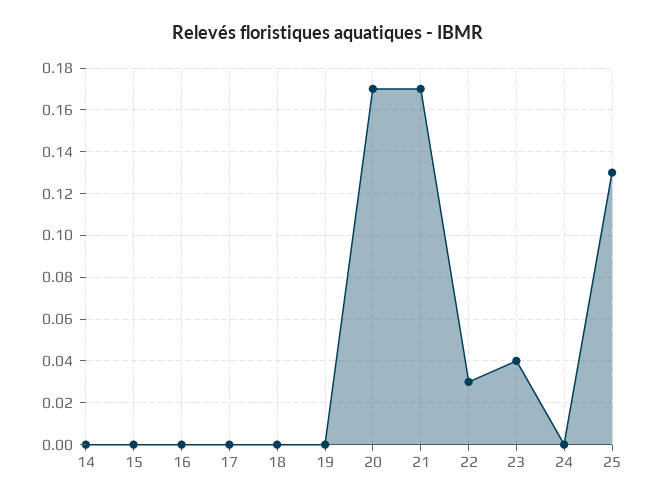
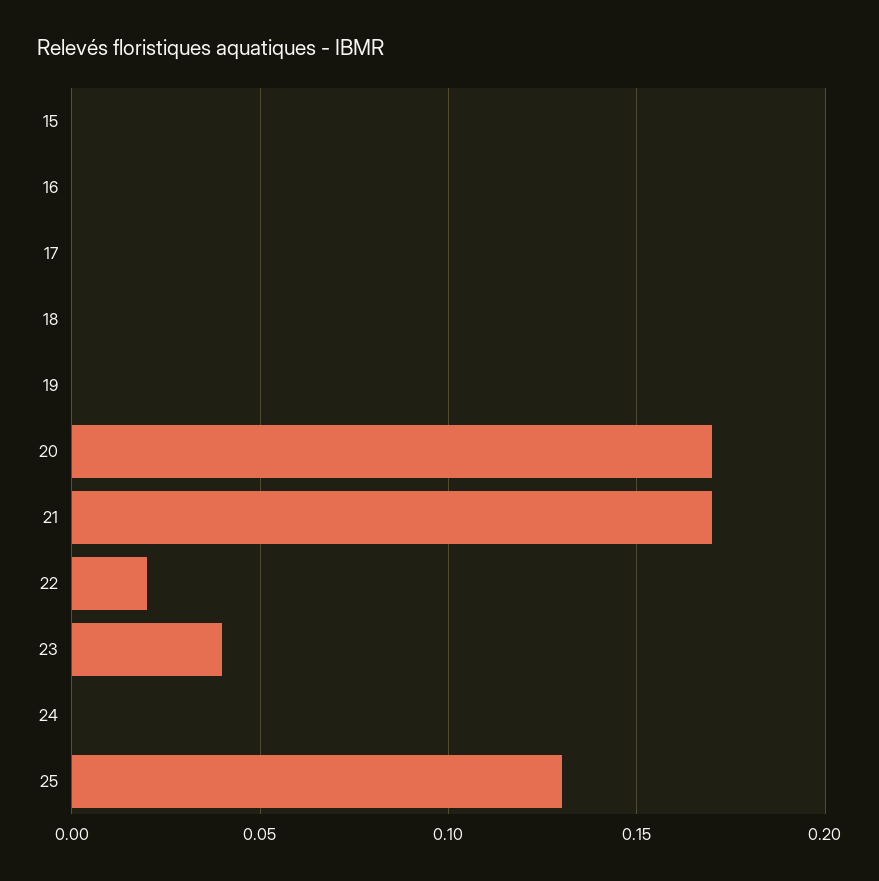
  {
-   "14": 0,
    "15": 0,
    "16": 0,
    "17": 0,
    "18": 0,
    "19": 0,
    "20": 0.17,
    "21": 0.17,
-   "22": 0.03,
+   "22": 0.02,
    "23": 0.04,
    "24": 0,
    "25": 0.13
  }

